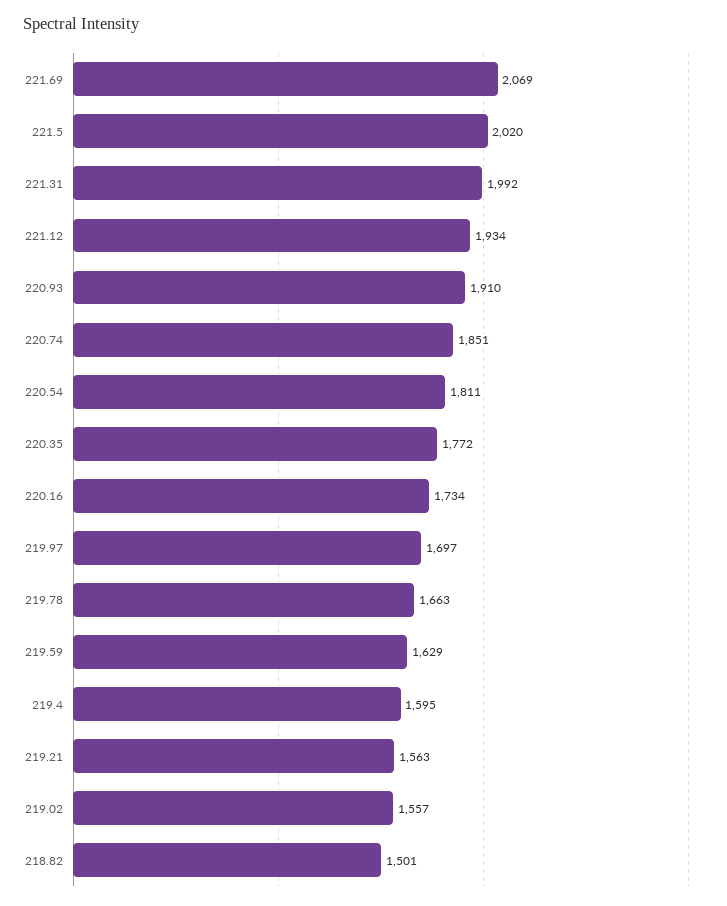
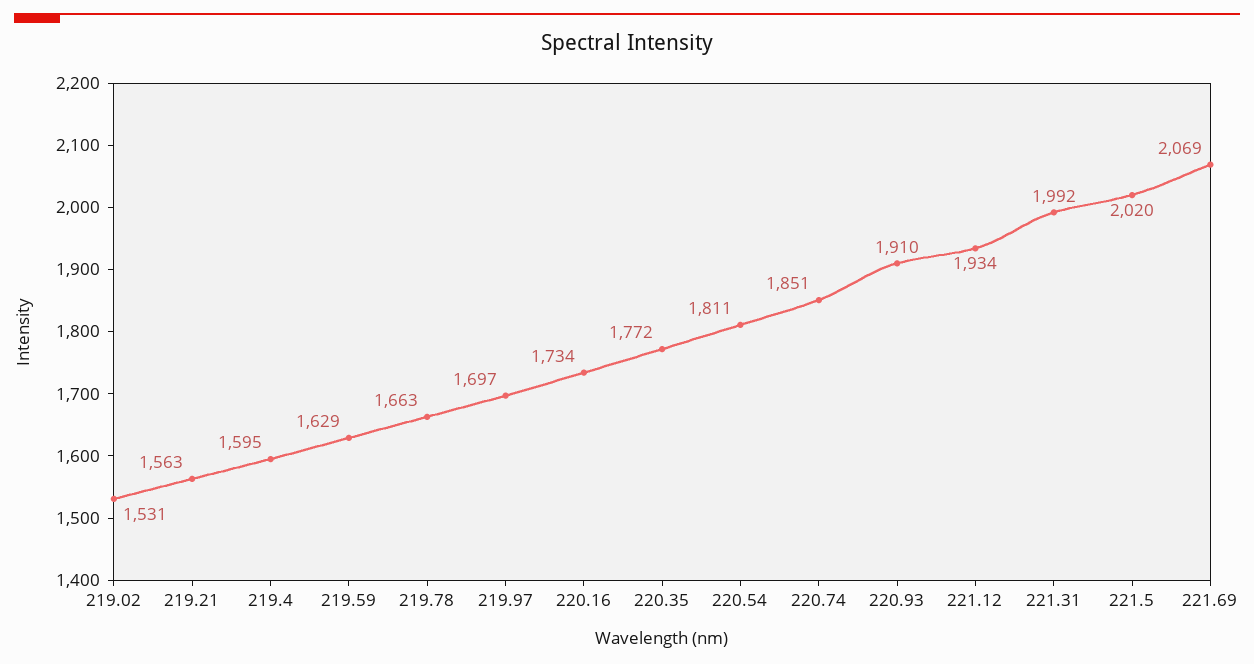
  {
    "221.69": 2069,
    "221.5": 2020,
    "221.31": 1992,
    "221.12": 1934,
    "220.93": 1910,
    "220.74": 1851,
    "220.54": 1811,
    "220.35": 1772,
    "220.16": 1734,
    "219.97": 1697,
    "219.78": 1663,
    "219.59": 1629,
    "219.4": 1595,
    "219.21": 1563,
-   "219.02": 1557,
+   "219.02": 1531
-   "218.82": 1501
  }

